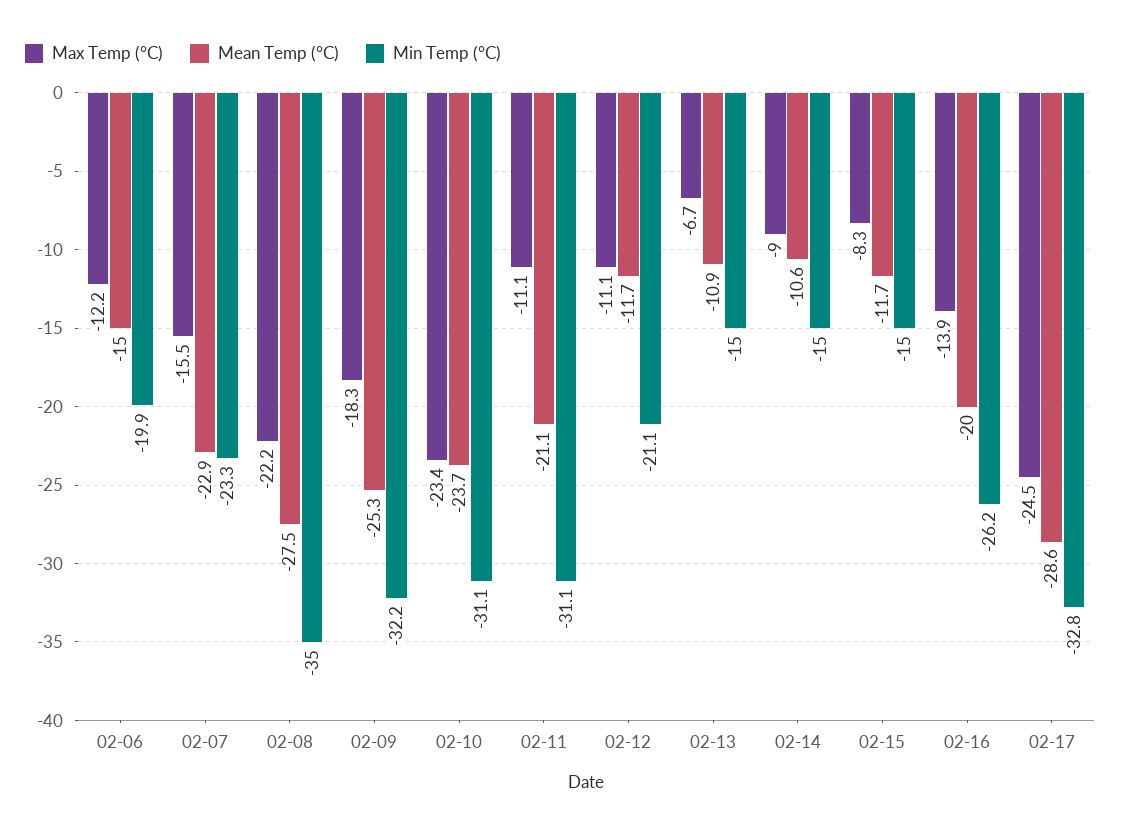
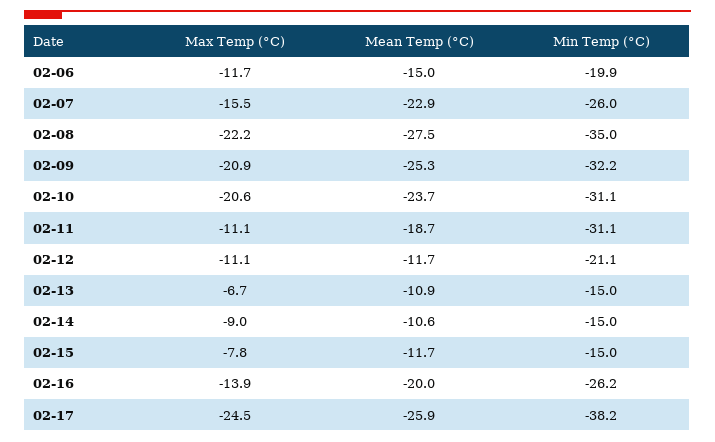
  {
    "Max Temp (°C)": {
-     "02-06": -12.2,
+     "02-06": -11.7,
      "02-07": -15.5,
      "02-08": -22.2,
-     "02-09": -18.3,
+     "02-09": -20.9,
-     "02-10": -23.4,
+     "02-10": -20.6,
      "02-11": -11.1,
      "02-12": -11.1,
      "02-13": -6.7,
      "02-14": -9,
-     "02-15": -8.3,
+     "02-15": -7.8,
      "02-16": -13.9,
      "02-17": -24.5
    },
    "Mean Temp (°C)": {
      "02-06": -15,
      "02-07": -22.9,
      "02-08": -27.5,
      "02-09": -25.3,
      "02-10": -23.7,
-     "02-11": -21.1,
+     "02-11": -18.7,
      "02-12": -11.7,
      "02-13": -10.9,
      "02-14": -10.6,
      "02-15": -11.7,
      "02-16": -20,
-     "02-17": -28.6
+     "02-17": -25.9
    },
    "Min Temp (°C)": {
      "02-06": -19.9,
-     "02-07": -23.3,
+     "02-07": -26,
      "02-08": -35,
      "02-09": -32.2,
      "02-10": -31.1,
      "02-11": -31.1,
      "02-12": -21.1,
      "02-13": -15,
      "02-14": -15,
      "02-15": -15,
      "02-16": -26.2,
-     "02-17": -32.8
+     "02-17": -38.2
    }
  }

